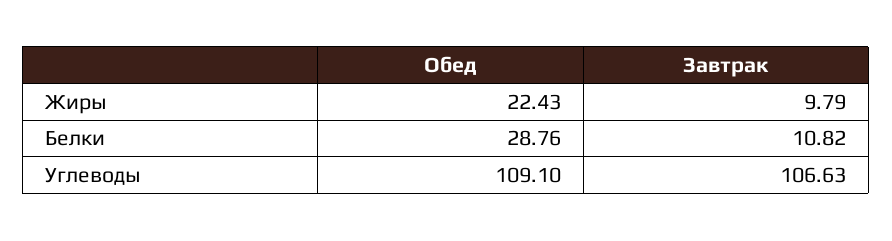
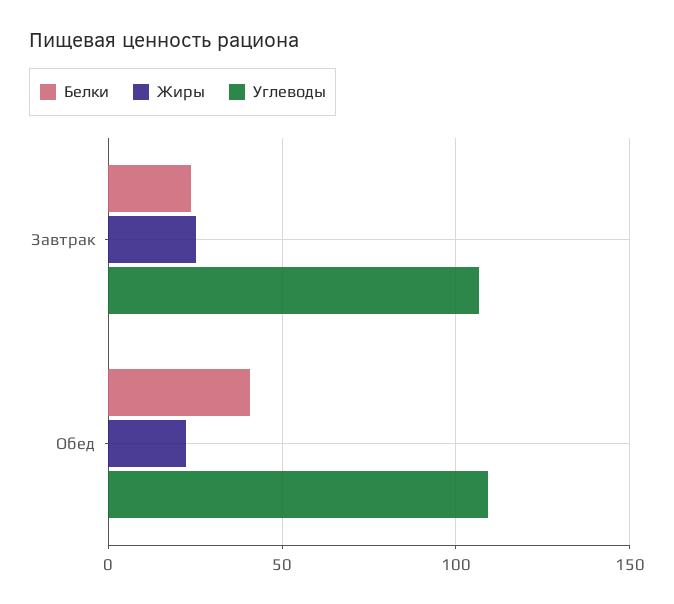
  {
    "Жиры": {
      "Обед": 22.43,
-     "Завтрак": 9.79
+     "Завтрак": 25
    },
    "Белки": {
-     "Обед": 28.76,
+     "Обед": 40,
-     "Завтрак": 10.82
+     "Завтрак": 25
    },
    "Углеводы": {
      "Обед": 109.1,
      "Завтрак": 106.63
    }
  }

